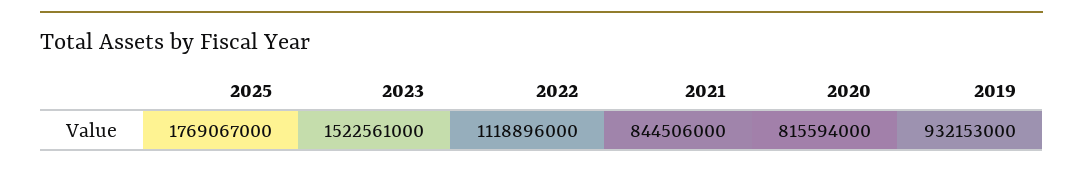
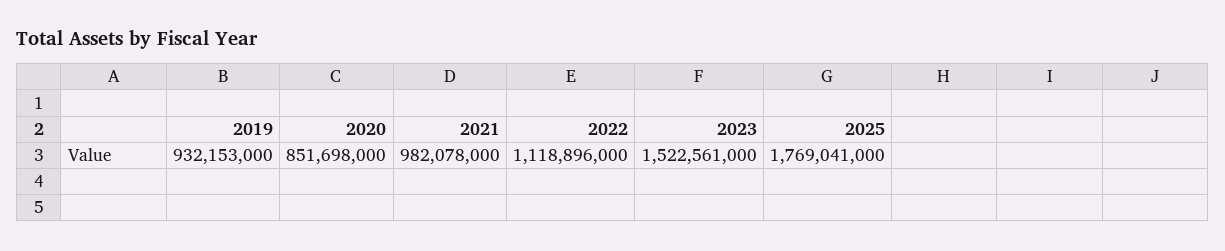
  {
-   "2025": 1769067000,
+   "2025": 1769041000,
    "2023": 1522561000,
    "2022": 1118896000,
-   "2021": 844506000,
+   "2021": 982078000,
-   "2020": 815594000,
+   "2020": 851698000,
    "2019": 932153000
  }

